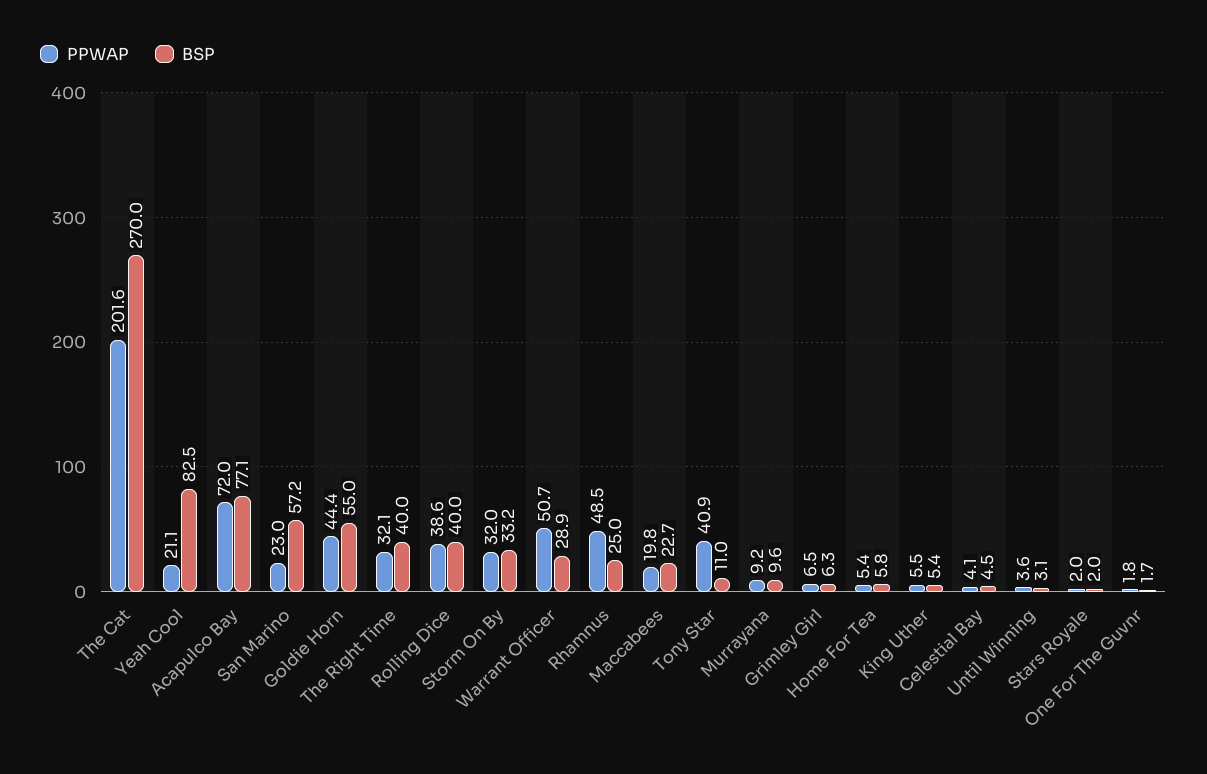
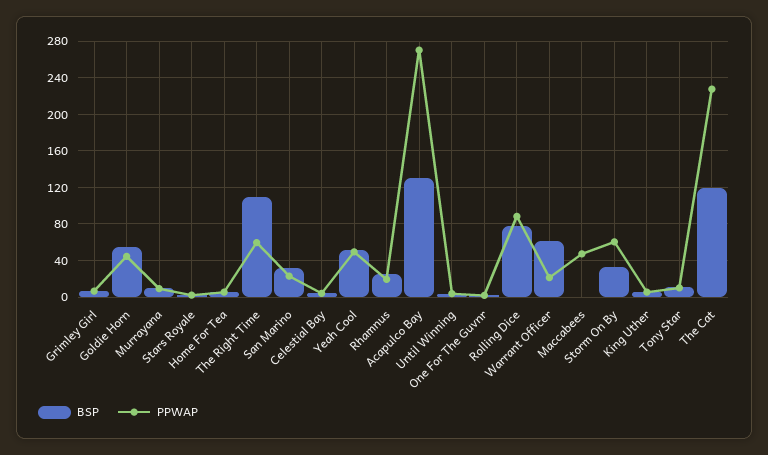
  {
    "PPWAP": {
-     "The Cat": 201.6,
+     "The Cat": 230,
-     "Yeah Cool": 21.1,
+     "Yeah Cool": 50,
-     "Acapulco Bay": 72,
+     "Acapulco Bay": 270,
      "San Marino": 23,
      "Goldie Horn": 44.4,
-     "The Right Time": 32.1,
+     "The Right Time": 60,
-     "Rolling Dice": 38.6,
+     "Rolling Dice": 90,
-     "Storm On By": 32,
+     "Storm On By": 60,
-     "Warrant Officer": 50.7,
+     "Warrant Officer": 20,
-     "Rhamnus": 48.5,
+     "Rhamnus": 20,
-     "Maccabees": 19.8,
+     "Maccabees": 50,
-     "Tony Star": 40.9,
+     "Tony Star": 10,
      "Murrayana": 9.2,
      "Grimley Girl": 6.5,
      "Home For Tea": 5.4,
      "King Uther": 5.5,
      "Celestial Bay": 4.1,
      "Until Winning": 3.6,
      "Stars Royale": 2,
      "One For The Guvnr": 1.8
    },
    "BSP": {
-     "The Cat": 270,
+     "The Cat": 120,
-     "Yeah Cool": 82.5,
+     "Yeah Cool": 50,
-     "Acapulco Bay": 77.1,
+     "Acapulco Bay": 130,
-     "San Marino": 57.2,
+     "San Marino": 30,
      "Goldie Horn": 55,
-     "The Right Time": 40,
+     "The Right Time": 110,
-     "Rolling Dice": 40,
+     "Rolling Dice": 80,
      "Storm On By": 33.2,
-     "Warrant Officer": 28.9,
+     "Warrant Officer": 60,
      "Rhamnus": 25,
-     "Maccabees": 22.7,
+     "Maccabees": 0,
      "Tony Star": 11,
      "Murrayana": 9.6,
      "Grimley Girl": 6.3,
      "Home For Tea": 5.8,
      "King Uther": 5.4,
      "Celestial Bay": 4.5,
      "Until Winning": 3.1,
      "Stars Royale": 2,
      "One For The Guvnr": 1.7
    }
  }

